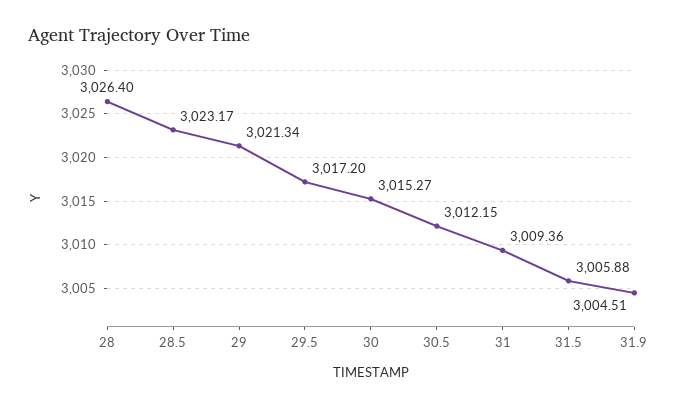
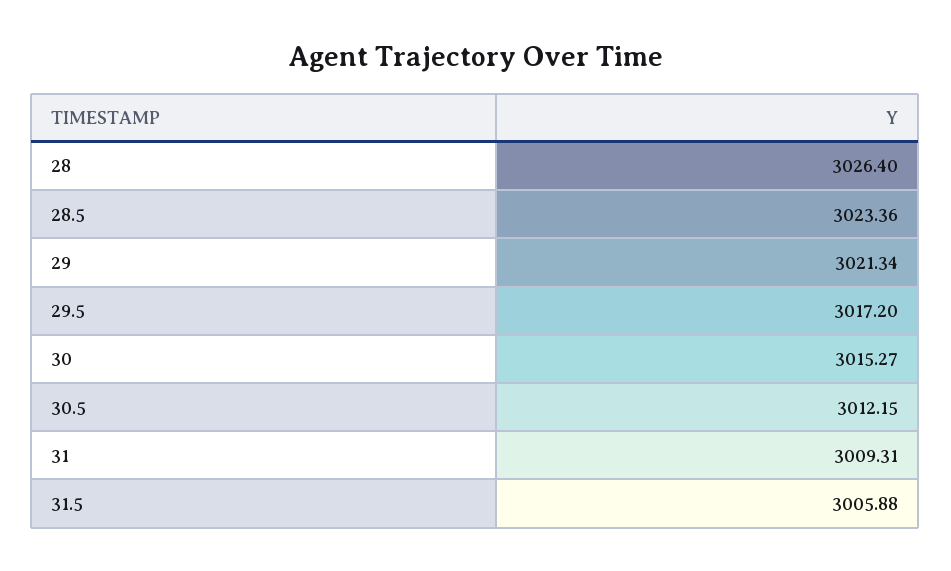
  {
    "28": 3026.4,
-   "28.5": 3023.17,
+   "28.5": 3023.36,
    "29": 3021.34,
    "29.5": 3017.2,
    "30": 3015.27,
    "30.5": 3012.15,
-   "31": 3009.36,
+   "31": 3009.31,
-   "31.5": 3005.88,
+   "31.5": 3005.88
-   "31.9": 3004.51
  }

